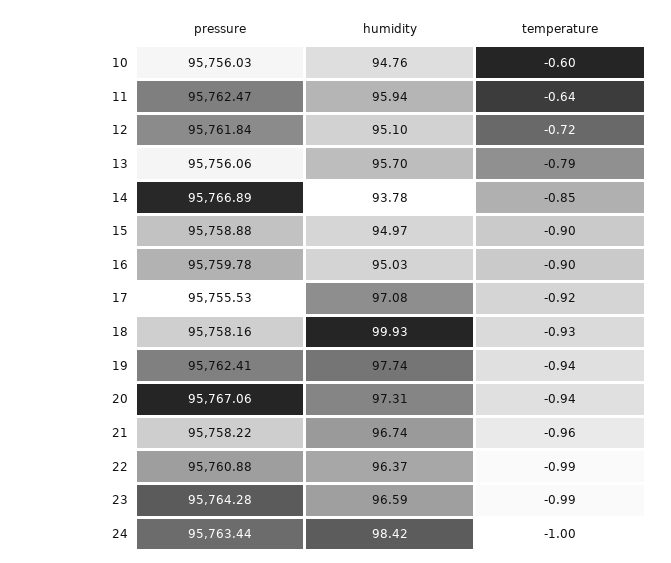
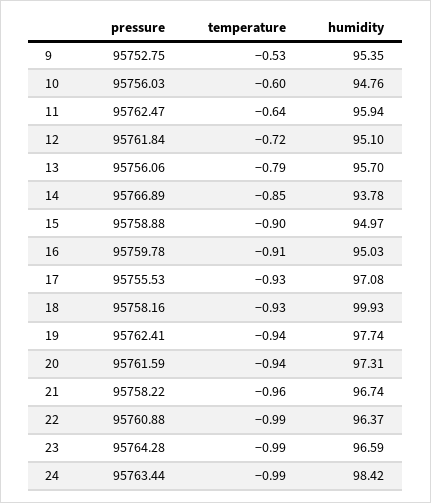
  {
    "pressure": {
      "10": 95756.03,
      "11": 95762.47,
      "12": 95761.84,
      "13": 95756.06,
      "14": 95766.89,
      "15": 95758.88,
      "16": 95759.78,
      "17": 95755.53,
      "18": 95758.16,
      "19": 95762.41,
-     "20": 95767.06,
+     "20": 95761.59,
      "21": 95758.22,
      "22": 95760.88,
      "23": 95764.28,
-     "24": 95763.44
+     "24": 95763.44,
+     "9": 95752.75
    },
    "humidity": {
      "10": 94.76,
      "11": 95.94,
      "12": 95.1,
      "13": 95.7,
      "14": 93.78,
      "15": 94.97,
      "16": 95.03,
      "17": 97.08,
      "18": 99.93,
      "19": 97.74,
      "20": 97.31,
      "21": 96.74,
      "22": 96.37,
      "23": 96.59,
-     "24": 98.42
+     "24": 98.42,
+     "9": 95.35
    },
    "temperature": {
      "10": -0.6,
      "11": -0.64,
      "12": -0.72,
      "13": -0.79,
      "14": -0.85,
      "15": -0.9,
-     "16": -0.9,
+     "16": -0.91,
-     "17": -0.92,
+     "17": -0.93,
      "18": -0.93,
      "19": -0.94,
      "20": -0.94,
      "21": -0.96,
      "22": -0.99,
      "23": -0.99,
-     "24": -1
+     "24": -0.99,
+     "9": -0.53
    }
  }

